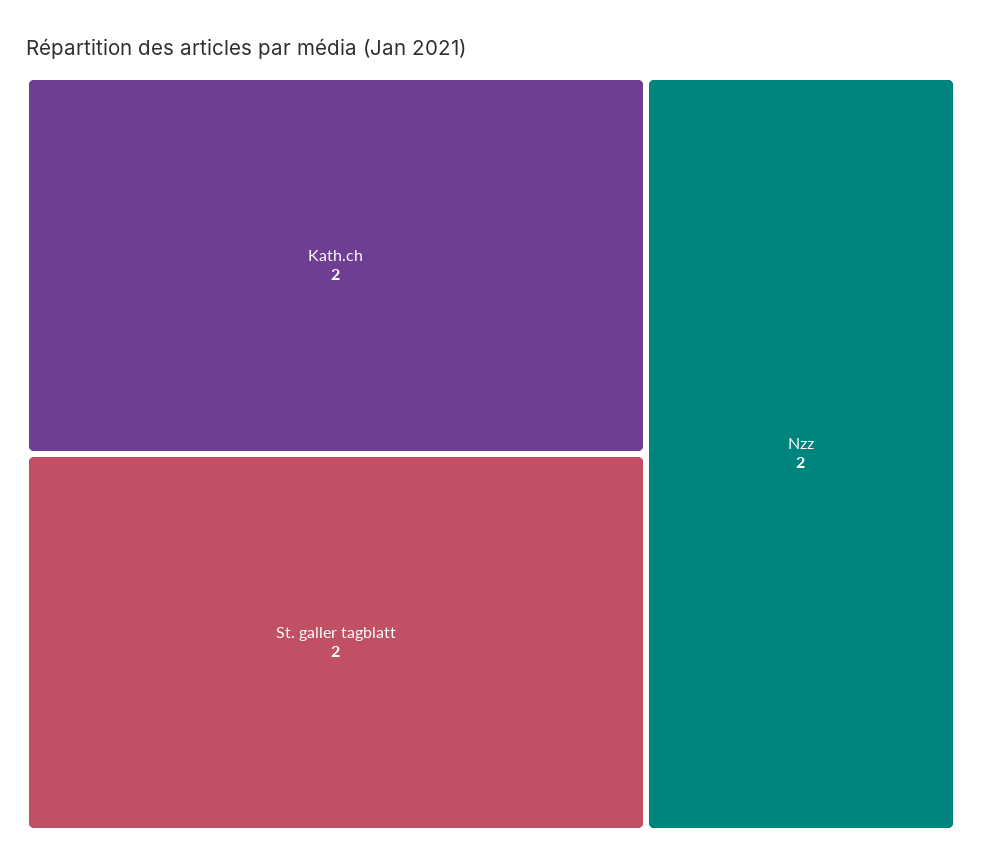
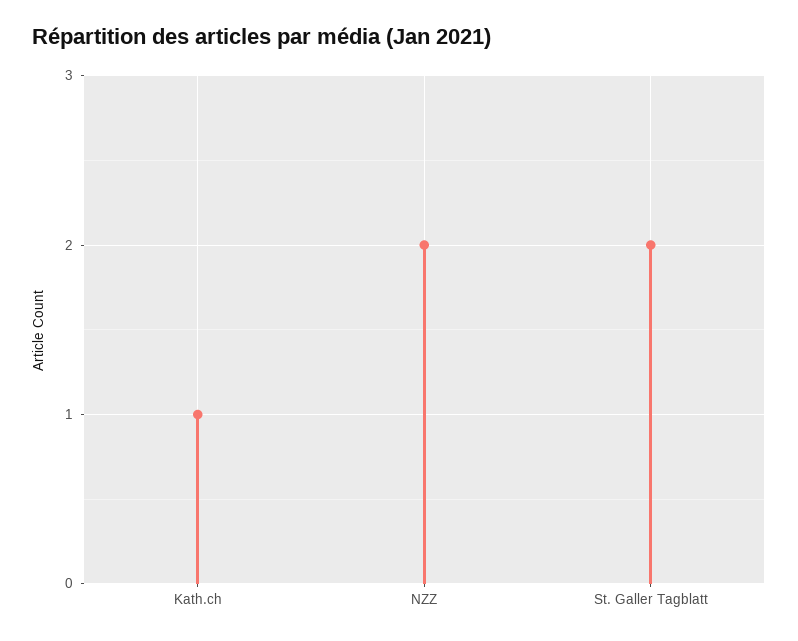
  {
-   "Kath.ch": 2,
+   "Kath.ch": 1,
    "St. galler tagblatt": 2,
    "Nzz": 2
  }

